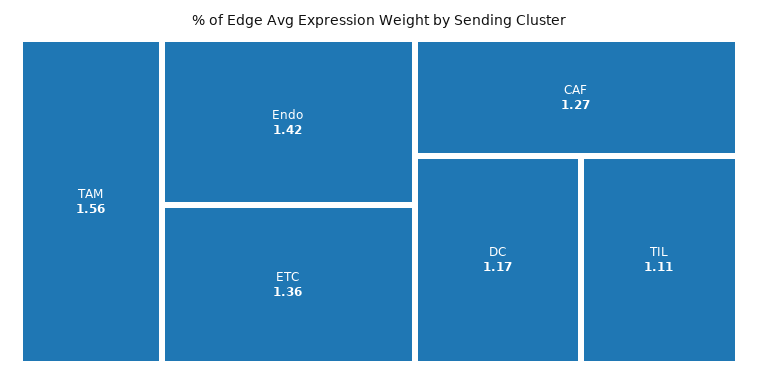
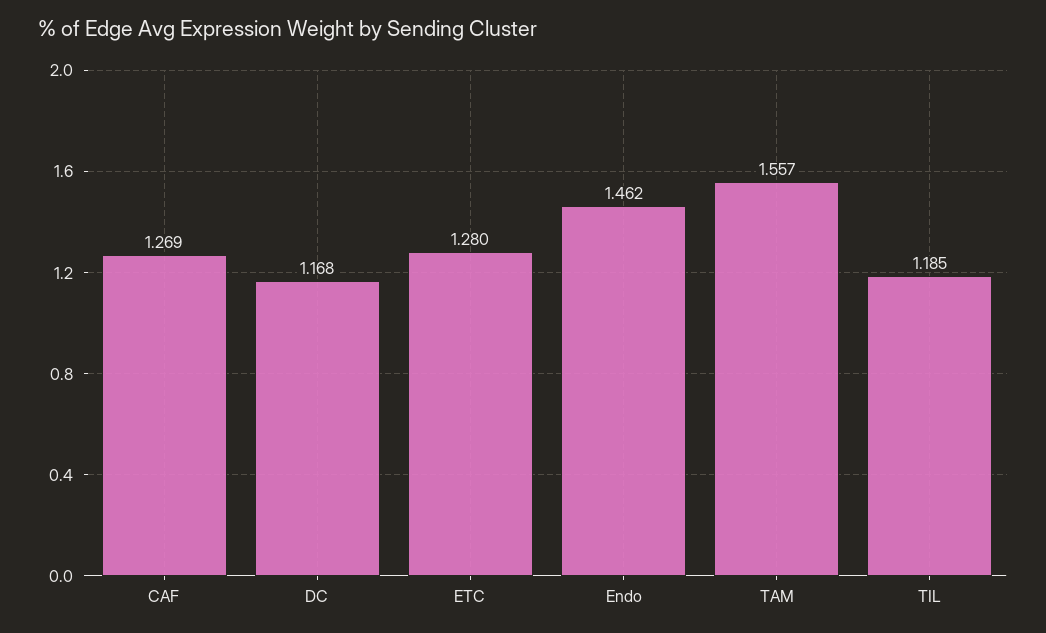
  {
    "TAM": 1.557,
-   "Endo": 1.42,
+   "Endo": 1.462,
-   "ETC": 1.36,
+   "ETC": 1.28,
    "CAF": 1.269,
    "DC": 1.168,
-   "TIL": 1.11
+   "TIL": 1.185
  }

